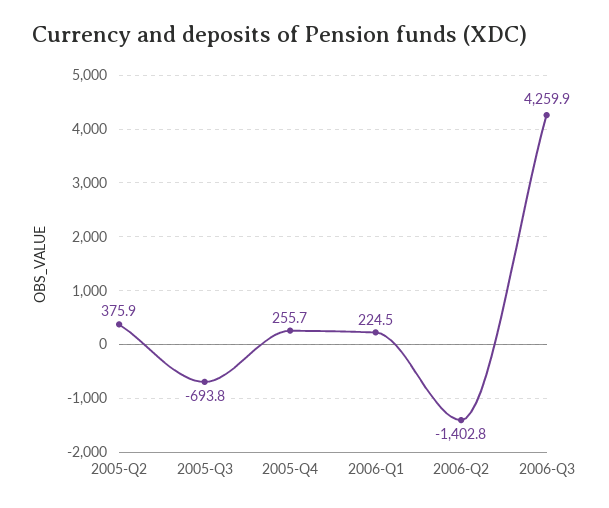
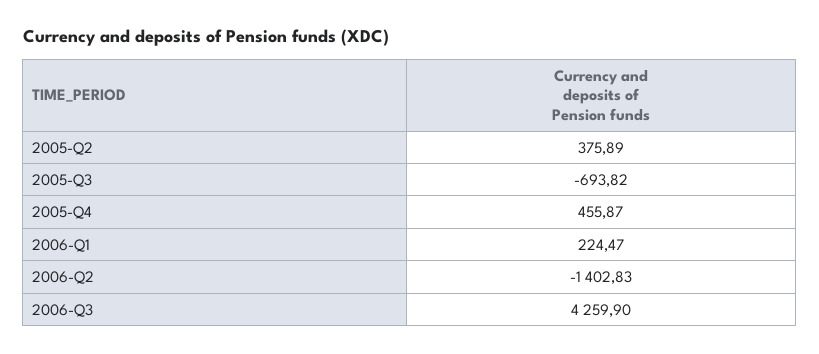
  {
    "2005-Q2": 375.89,
    "2005-Q3": -693.82,
-   "2005-Q4": 255.7,
+   "2005-Q4": 455.87,
    "2006-Q1": 224.47,
    "2006-Q2": -1402.83,
    "2006-Q3": 4259.9
  }

